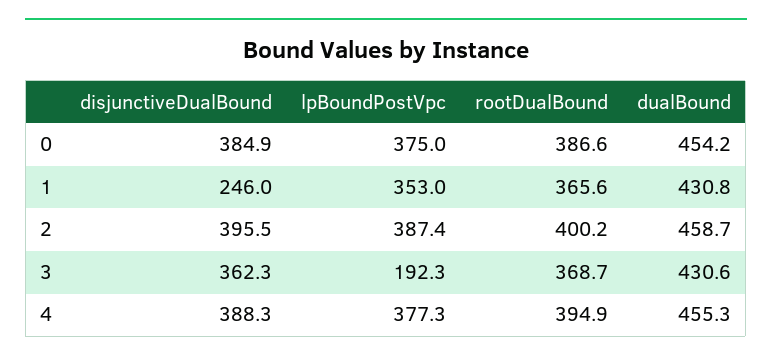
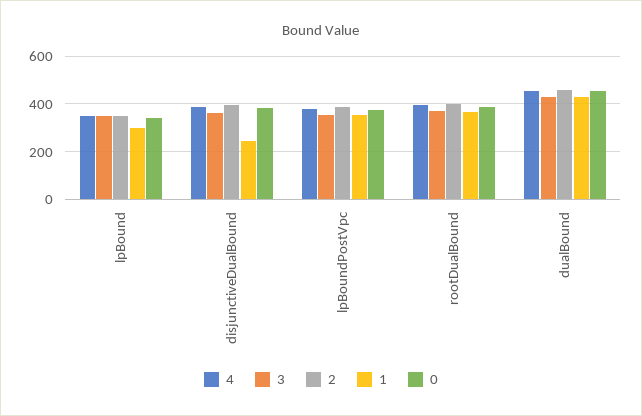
  {
    "0": {
      "disjunctiveDualBound": 384.9,
      "lpBoundPostVpc": 375,
      "rootDualBound": 386.6,
-     "dualBound": 454.2
+     "dualBound": 454.2,
+     "lpBound": 350
    },
    "1": {
      "disjunctiveDualBound": 246,
      "lpBoundPostVpc": 353,
      "rootDualBound": 365.6,
-     "dualBound": 430.8
+     "dualBound": 430.8,
+     "lpBound": 300
    },
    "2": {
      "disjunctiveDualBound": 395.5,
      "lpBoundPostVpc": 387.4,
      "rootDualBound": 400.2,
-     "dualBound": 458.7
+     "dualBound": 458.7,
+     "lpBound": 350
    },
    "3": {
      "disjunctiveDualBound": 362.3,
-     "lpBoundPostVpc": 192.3,
+     "lpBoundPostVpc": 350,
      "rootDualBound": 368.7,
-     "dualBound": 430.6
+     "dualBound": 430.6,
+     "lpBound": 350
    },
    "4": {
      "disjunctiveDualBound": 388.3,
      "lpBoundPostVpc": 377.3,
      "rootDualBound": 394.9,
-     "dualBound": 455.3
+     "dualBound": 455.3,
+     "lpBound": 350
    }
  }

